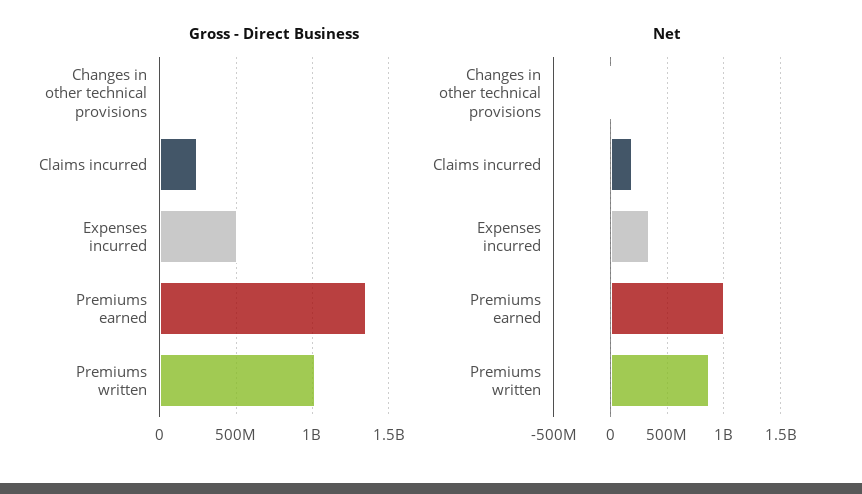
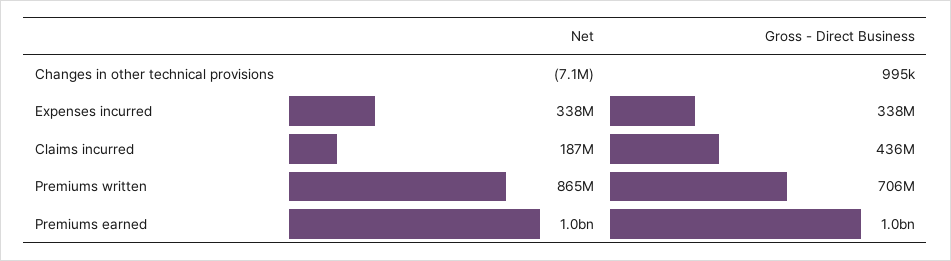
  {
    "Gross - Direct Business": {
      "Changes in other technical provisions": 995000,
-     "Claims incurred": 250000000,
+     "Claims incurred": 436000000,
-     "Expenses incurred": 500000000,
+     "Expenses incurred": 338000000,
-     "Premiums earned": 1350000000,
+     "Premiums earned": 1000000000,
-     "Premiums written": 1000000000
+     "Premiums written": 706000000
    },
    "Net": {
      "Changes in other technical provisions": -7100000,
      "Claims incurred": 187000000,
      "Expenses incurred": 338000000,
      "Premiums earned": 1000000000,
      "Premiums written": 865000000
    }
  }

